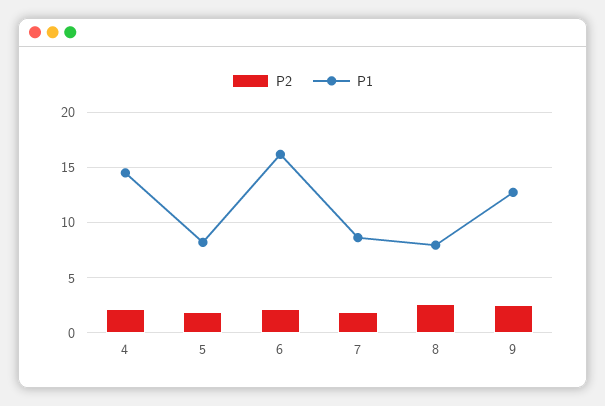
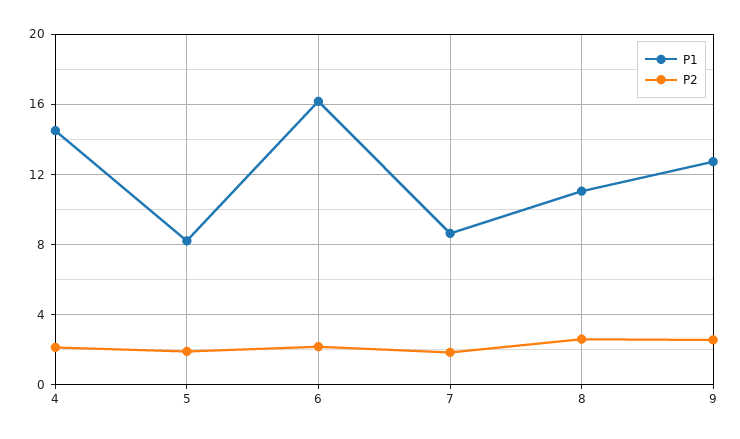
  {
    "P2": {
      "4": 2,
      "5": 2,
      "6": 2,
      "7": 2,
      "8": 2.5,
      "9": 2.5
    },
    "P1": {
      "4": 14.5,
      "5": 8,
      "6": 16,
      "7": 8.5,
-     "8": 8,
+     "8": 11,
      "9": 12.5
    }
  }

